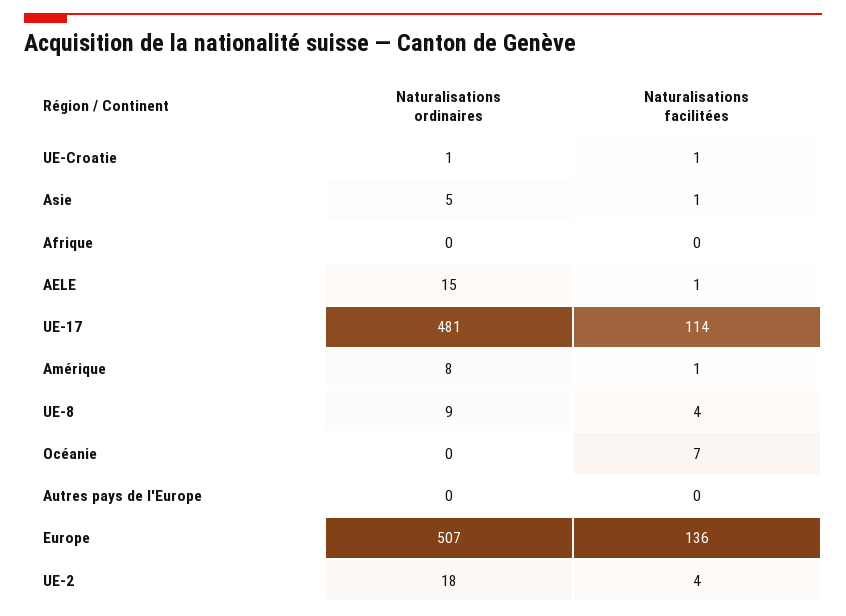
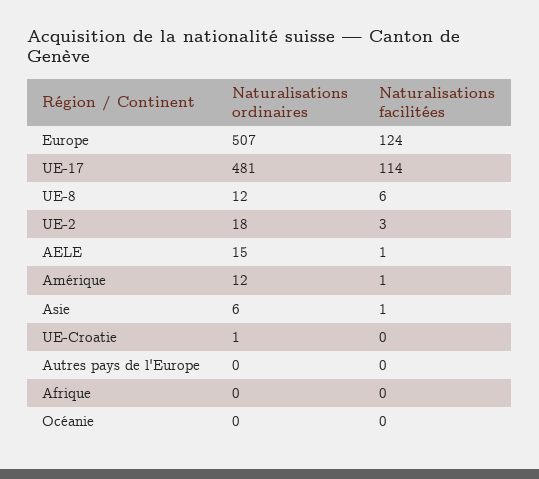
  {
    "Naturalisations ordinaires": {
      "UE-Croatie": 1,
-     "Asie": 5,
+     "Asie": 6,
      "Afrique": 0,
      "AELE": 15,
      "UE-17": 481,
-     "Amérique": 8,
+     "Amérique": 12,
-     "UE-8": 9,
+     "UE-8": 12,
      "Océanie": 0,
      "Autres pays de l'Europe": 0,
      "Europe": 507,
      "UE-2": 18
    },
    "Naturalisations facilitées": {
-     "UE-Croatie": 1,
+     "UE-Croatie": 0,
      "Asie": 1,
      "Afrique": 0,
      "AELE": 1,
      "UE-17": 114,
      "Amérique": 1,
-     "UE-8": 4,
+     "UE-8": 6,
-     "Océanie": 7,
+     "Océanie": 0,
      "Autres pays de l'Europe": 0,
-     "Europe": 136,
+     "Europe": 124,
-     "UE-2": 4
+     "UE-2": 3
    }
  }

